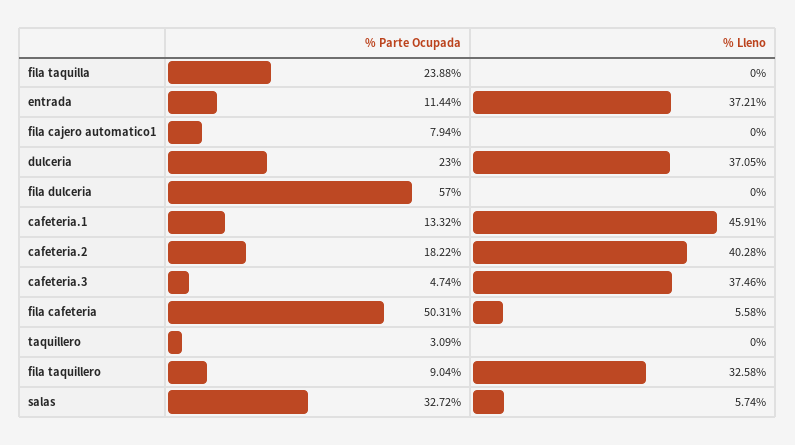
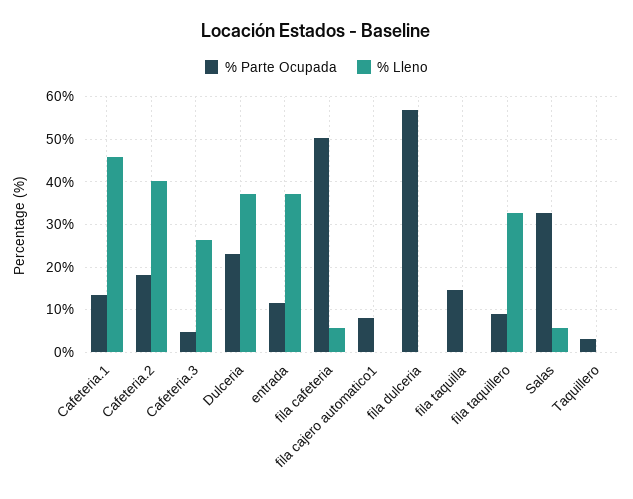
  {
    "% Parte Ocupada": {
-     "fila taquilla": 23.88,
+     "fila taquilla": 14,
      "entrada": 11.44,
      "fila cajero automatico1": 7.94,
      "dulceria": 23,
      "fila dulceria": 57,
      "cafeteria.1": 13.32,
      "cafeteria.2": 18.22,
      "cafeteria.3": 4.74,
      "fila cafeteria": 50.31,
      "taquillero": 3.09,
      "fila taquillero": 9.04,
      "salas": 32.72
    },
    "% Lleno": {
      "fila taquilla": 0,
      "entrada": 37.21,
      "fila cajero automatico1": 0,
      "dulceria": 37.05,
      "fila dulceria": 0,
      "cafeteria.1": 45.91,
      "cafeteria.2": 40.28,
-     "cafeteria.3": 37.46,
+     "cafeteria.3": 26,
      "fila cafeteria": 5.58,
      "taquillero": 0,
      "fila taquillero": 32.58,
      "salas": 5.74
    }
  }

